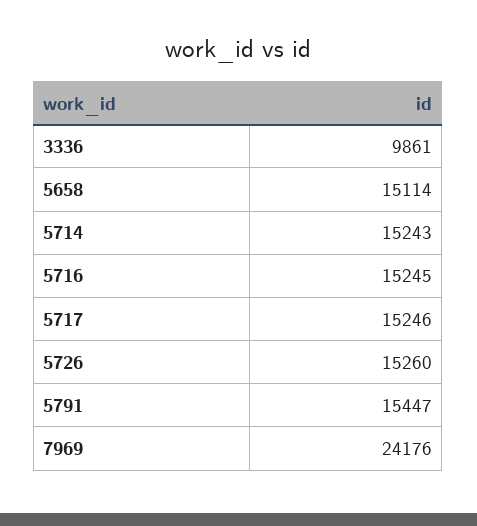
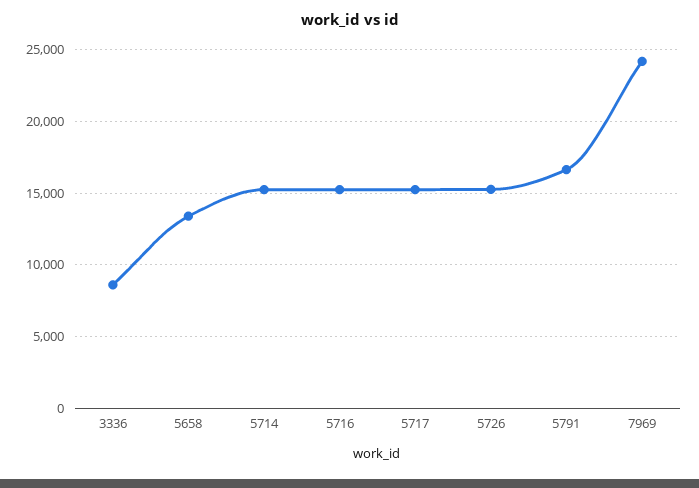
  {
-   "3336": 9861,
+   "3336": 8500,
-   "5658": 15114,
+   "5658": 13500,
    "5714": 15243,
    "5716": 15245,
    "5717": 15246,
    "5726": 15260,
-   "5791": 15447,
+   "5791": 16500,
    "7969": 24176
  }

